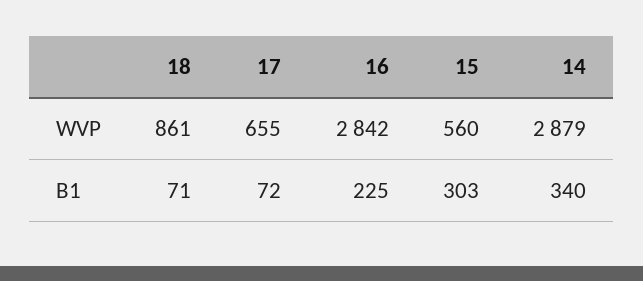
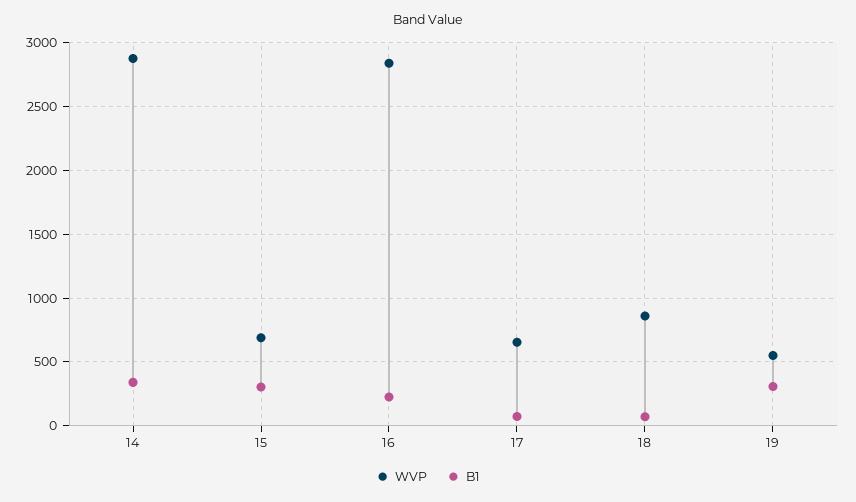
  {
    "WVP": {
      "18": 861,
      "17": 655,
      "16": 2842,
-     "15": 560,
+     "15": 700,
-     "14": 2879
+     "14": 2879,
+     "19": 550
    },
    "B1": {
      "18": 71,
      "17": 72,
      "16": 225,
      "15": 303,
-     "14": 340
+     "14": 340,
+     "19": 300
    }
  }

